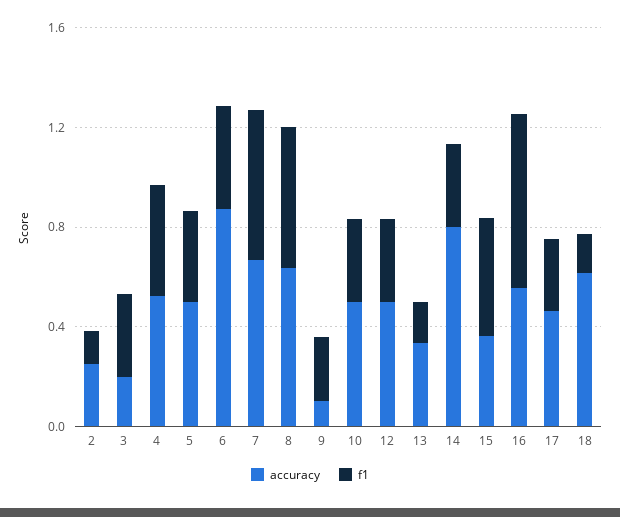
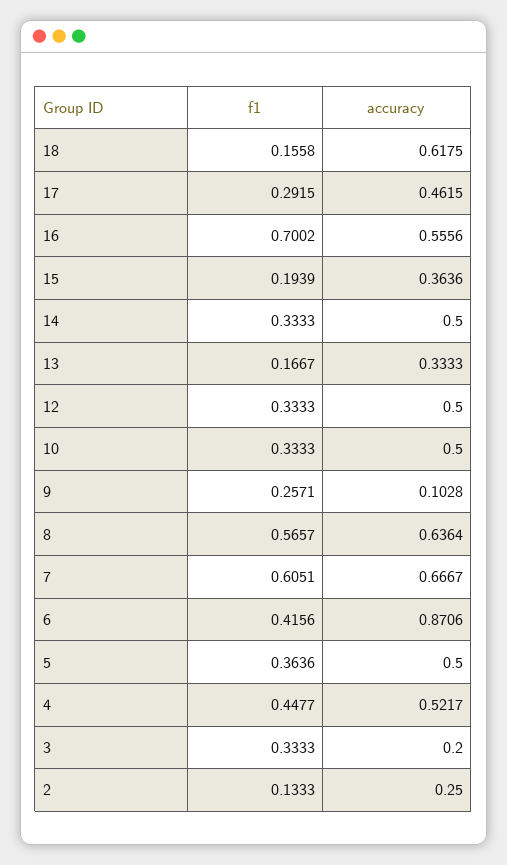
  {
    "accuracy": {
      "2": 0.25,
      "3": 0.2,
      "4": 0.5217,
      "5": 0.5,
      "6": 0.8706,
      "7": 0.6667,
      "8": 0.6364,
      "9": 0.1028,
      "10": 0.5,
      "12": 0.5,
      "13": 0.3333,
-     "14": 0.8,
+     "14": 0.5,
      "15": 0.3636,
      "16": 0.5556,
      "17": 0.4615,
      "18": 0.6175
    },
    "f1": {
      "2": 0.1333,
      "3": 0.3333,
      "4": 0.4477,
      "5": 0.3636,
      "6": 0.4156,
      "7": 0.6051,
      "8": 0.5657,
      "9": 0.2571,
      "10": 0.3333,
      "12": 0.3333,
      "13": 0.1667,
      "14": 0.3333,
-     "15": 0.5,
+     "15": 0.1939,
      "16": 0.7002,
      "17": 0.2915,
      "18": 0.1558
    }
  }

